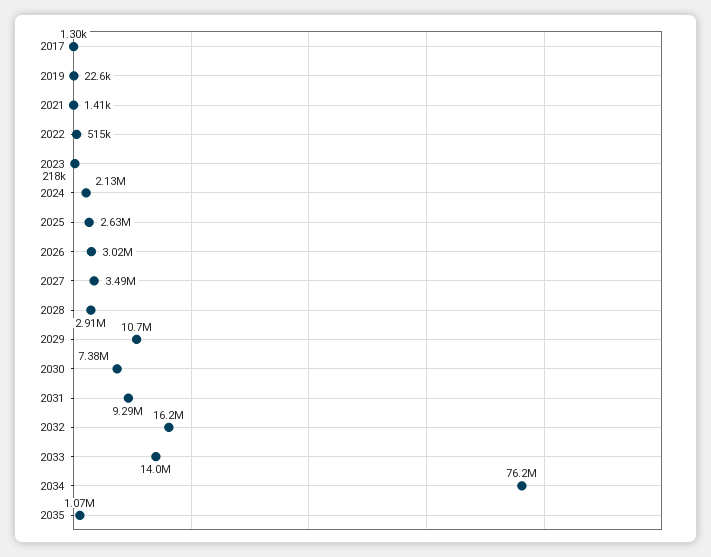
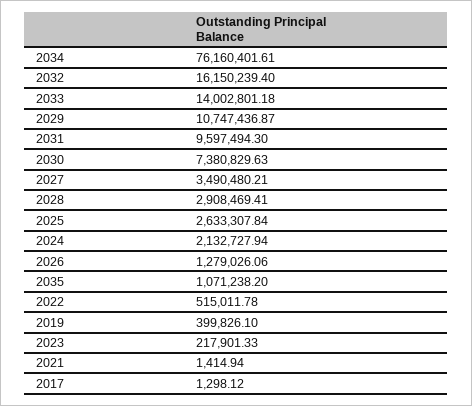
  {
    "2017": 1298.12,
-   "2019": 22600,
+   "2019": 399826.1,
    "2021": 1414.94,
    "2022": 515011.78,
    "2023": 217901.33,
    "2024": 2132727.94,
    "2025": 2633307.84,
-   "2026": 3020000,
+   "2026": 1279026.06,
    "2027": 3490480.21,
    "2028": 2908469.41,
    "2029": 10747436.87,
    "2030": 7380829.63,
-   "2031": 9290000,
+   "2031": 9597494.3,
    "2032": 16150239.4,
    "2033": 14002801.18,
    "2034": 76160401.61,
    "2035": 1071238.2
  }

